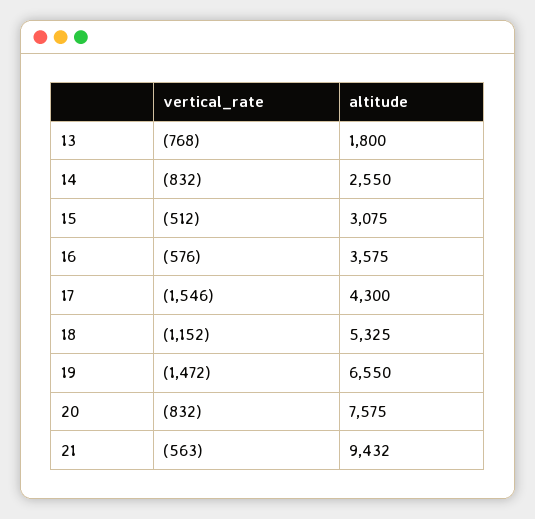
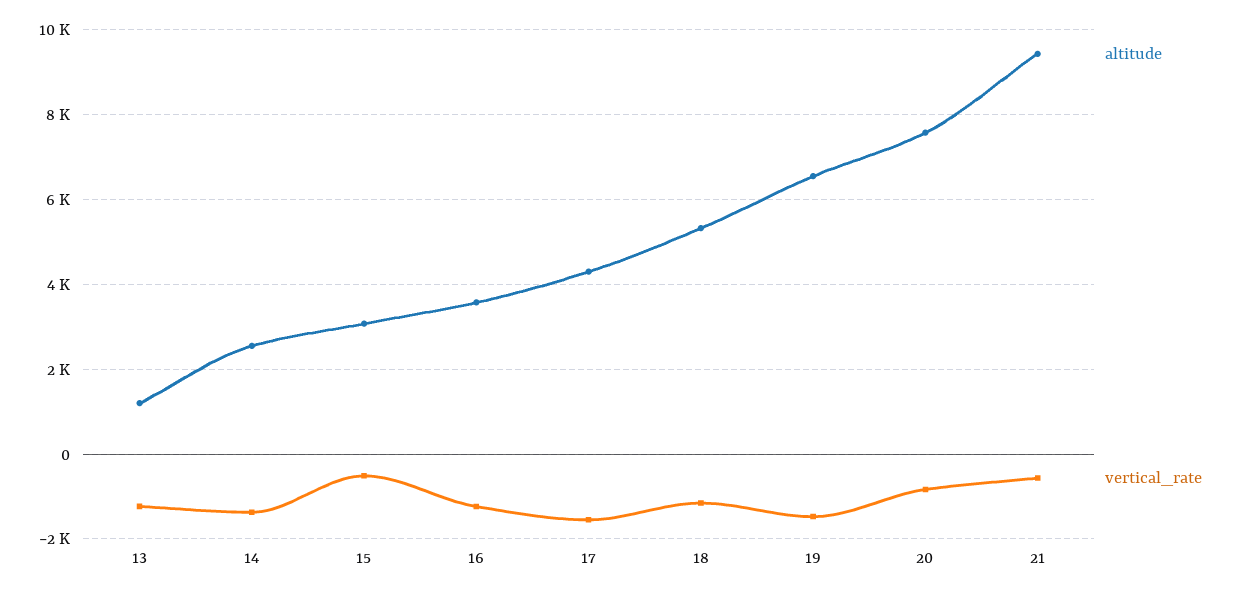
  {
    "vertical_rate": {
-     "13": -768,
+     "13": -1200,
-     "14": -832,
+     "14": -1400,
      "15": -512,
-     "16": -576,
+     "16": -1200,
      "17": -1546,
      "18": -1152,
      "19": -1472,
      "20": -832,
      "21": -563
    },
    "altitude": {
-     "13": 1800,
+     "13": 1200,
      "14": 2550,
      "15": 3075,
      "16": 3575,
      "17": 4300,
      "18": 5325,
      "19": 6550,
      "20": 7575,
      "21": 9432
    }
  }

